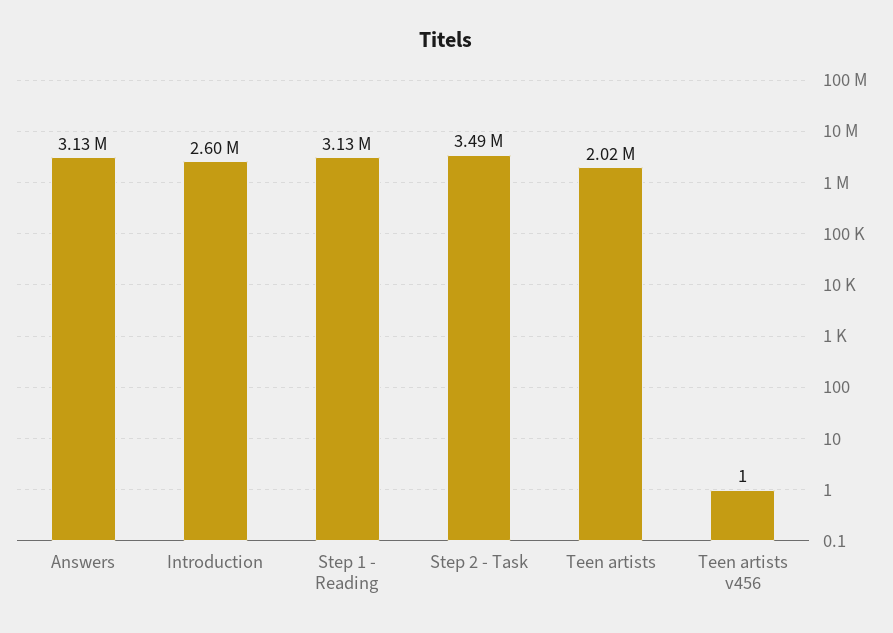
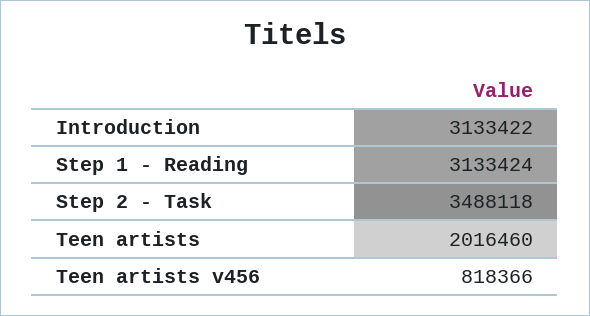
  {
-   "Answers": 3130000,
-   "Introduction": 2600000,
+   "Introduction": 3133422,
    "Step 1 - Reading": 3133424,
    "Step 2 - Task": 3488118,
    "Teen artists": 2016460,
-   "Teen artists v456": 1
+   "Teen artists v456": 818366
  }

